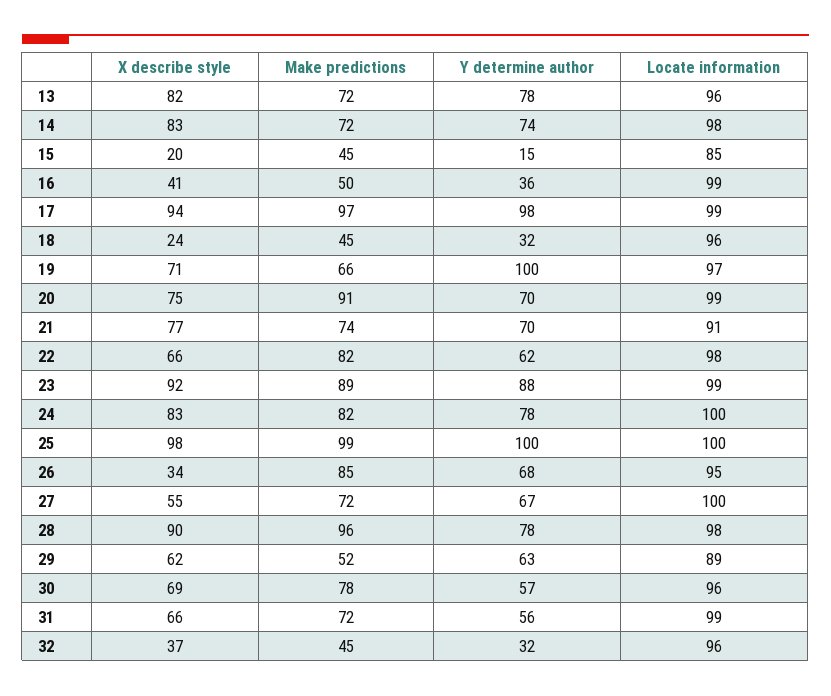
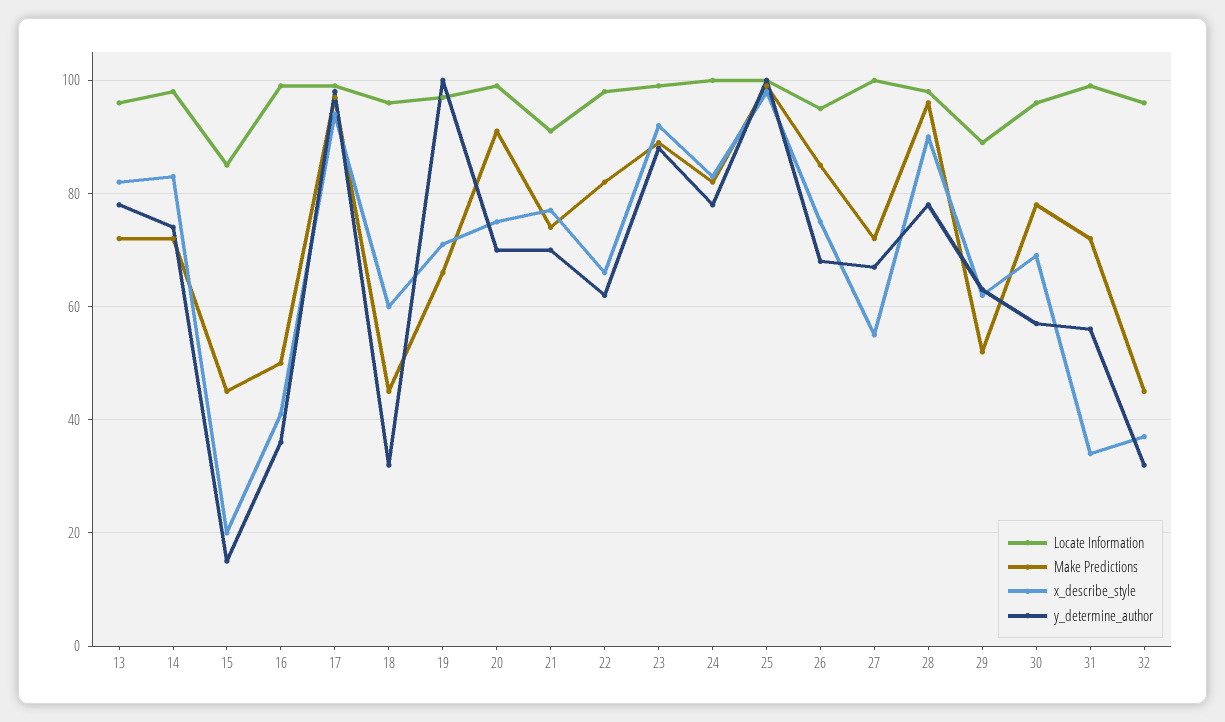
  {
    "X describe style": {
      "13": 82,
      "14": 83,
      "15": 20,
      "16": 41,
      "17": 94,
-     "18": 24,
+     "18": 60,
      "19": 71,
      "20": 75,
      "21": 77,
      "22": 66,
      "23": 92,
      "24": 83,
      "25": 98,
-     "26": 34,
+     "26": 75,
      "27": 55,
      "28": 90,
      "29": 62,
      "30": 69,
-     "31": 66,
+     "31": 35,
      "32": 37
    },
    "Make predictions": {
      "13": 72,
      "14": 72,
      "15": 45,
      "16": 50,
      "17": 97,
      "18": 45,
      "19": 66,
      "20": 91,
      "21": 74,
      "22": 82,
      "23": 89,
      "24": 82,
      "25": 99,
      "26": 85,
      "27": 72,
      "28": 96,
      "29": 52,
      "30": 78,
      "31": 72,
      "32": 45
    },
    "Y determine author": {
      "13": 78,
      "14": 74,
      "15": 15,
      "16": 36,
      "17": 98,
      "18": 32,
      "19": 100,
      "20": 70,
      "21": 70,
      "22": 62,
      "23": 88,
      "24": 78,
      "25": 100,
      "26": 68,
      "27": 67,
      "28": 78,
      "29": 63,
      "30": 57,
      "31": 56,
      "32": 32
    },
    "Locate information": {
      "13": 96,
      "14": 98,
      "15": 85,
      "16": 99,
      "17": 99,
      "18": 96,
      "19": 97,
      "20": 99,
      "21": 91,
      "22": 98,
      "23": 99,
      "24": 100,
      "25": 100,
      "26": 95,
      "27": 100,
      "28": 98,
      "29": 89,
      "30": 96,
      "31": 99,
      "32": 96
    }
  }

